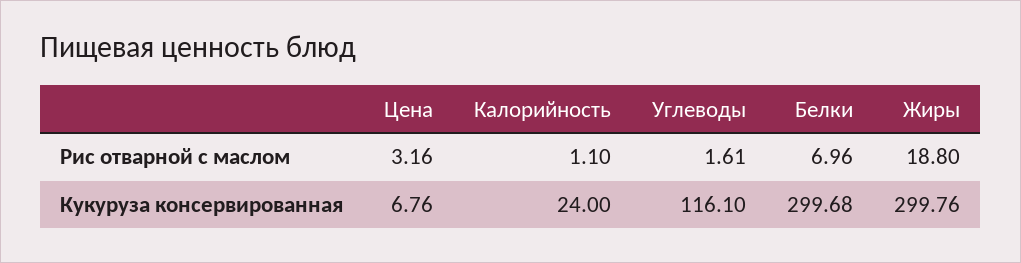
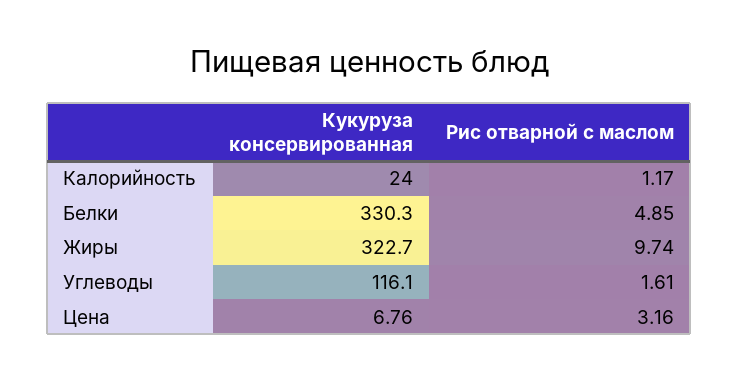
  {
    "Цена": {
      "Рис отварной с маслом": 3.16,
      "Кукуруза консервированная": 6.76
    },
    "Калорийность": {
-     "Рис отварной с маслом": 1.1,
+     "Рис отварной с маслом": 1.17,
      "Кукуруза консервированная": 24
    },
    "Углеводы": {
      "Рис отварной с маслом": 1.61,
      "Кукуруза консервированная": 116.1
    },
    "Белки": {
-     "Рис отварной с маслом": 6.96,
+     "Рис отварной с маслом": 4.85,
-     "Кукуруза консервированная": 299.68
+     "Кукуруза консервированная": 330.3
    },
    "Жиры": {
-     "Рис отварной с маслом": 18.8,
+     "Рис отварной с маслом": 9.74,
-     "Кукуруза консервированная": 299.76
+     "Кукуруза консервированная": 322.7
    }
  }

